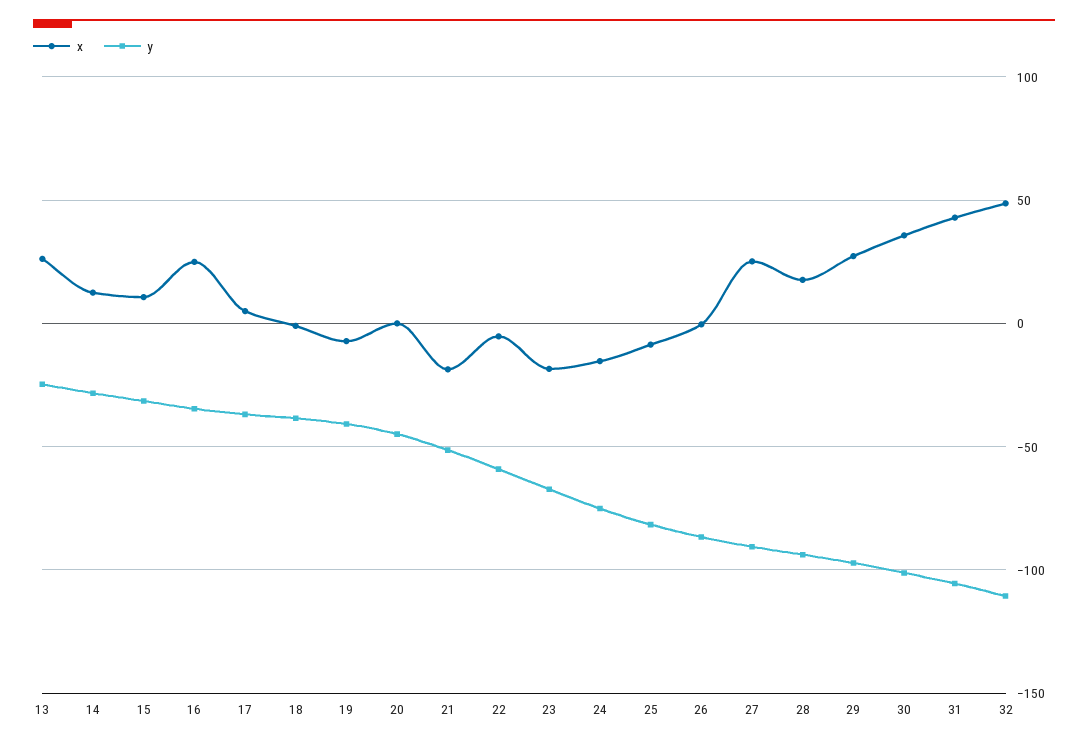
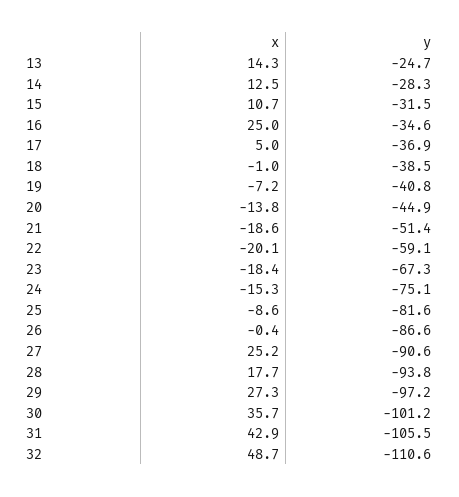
  {
    "x": {
-     "13": 25,
+     "13": 14.3,
      "14": 12.5,
      "15": 10.7,
      "16": 25,
      "17": 5,
      "18": -1,
      "19": -7.2,
-     "20": 0,
+     "20": -13.8,
      "21": -18.6,
-     "22": -5,
+     "22": -20.1,
      "23": -18.4,
      "24": -15.3,
      "25": -8.6,
      "26": -0.4,
      "27": 25.2,
      "28": 17.7,
      "29": 27.3,
      "30": 35.7,
      "31": 42.9,
      "32": 48.7
    },
    "y": {
      "13": -24.7,
      "14": -28.3,
      "15": -31.5,
      "16": -34.6,
      "17": -36.9,
      "18": -38.5,
      "19": -40.8,
      "20": -44.9,
      "21": -51.4,
      "22": -59.1,
      "23": -67.3,
      "24": -75.1,
      "25": -81.6,
      "26": -86.6,
      "27": -90.6,
      "28": -93.8,
      "29": -97.2,
      "30": -101.2,
      "31": -105.5,
      "32": -110.6
    }
  }

